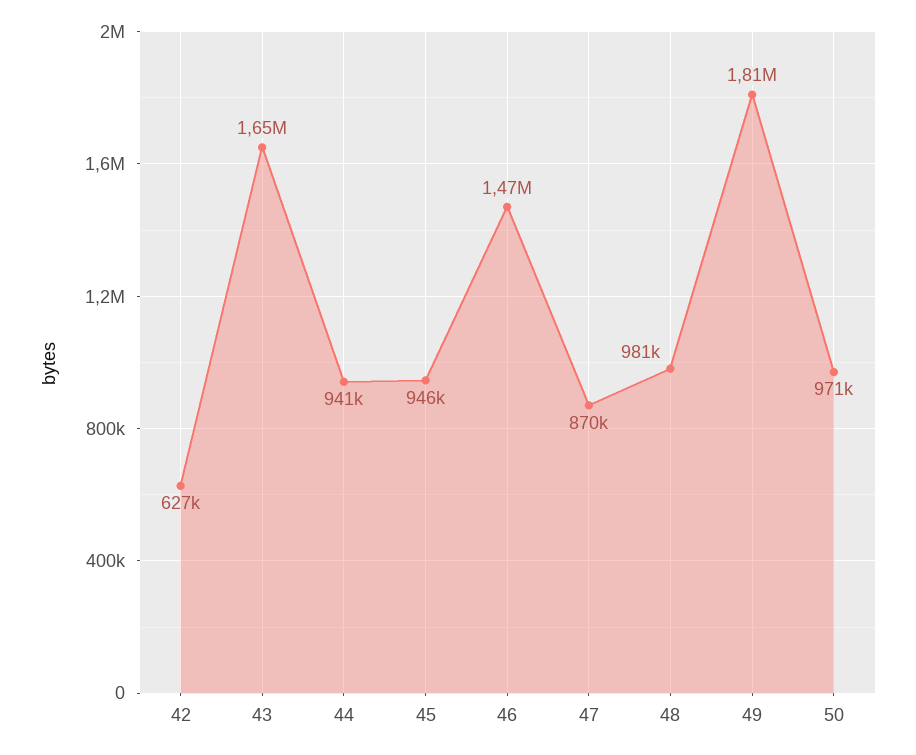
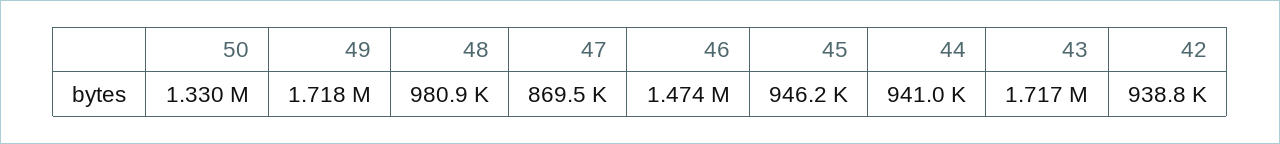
  {
-   "42": 627000,
+   "42": 938800,
-   "43": 1650000,
+   "43": 1717000,
    "44": 941000,
    "45": 946200,
    "46": 1474000,
    "47": 869500,
    "48": 980900,
-   "49": 1810000,
+   "49": 1718000,
-   "50": 971000
+   "50": 1330000
  }

